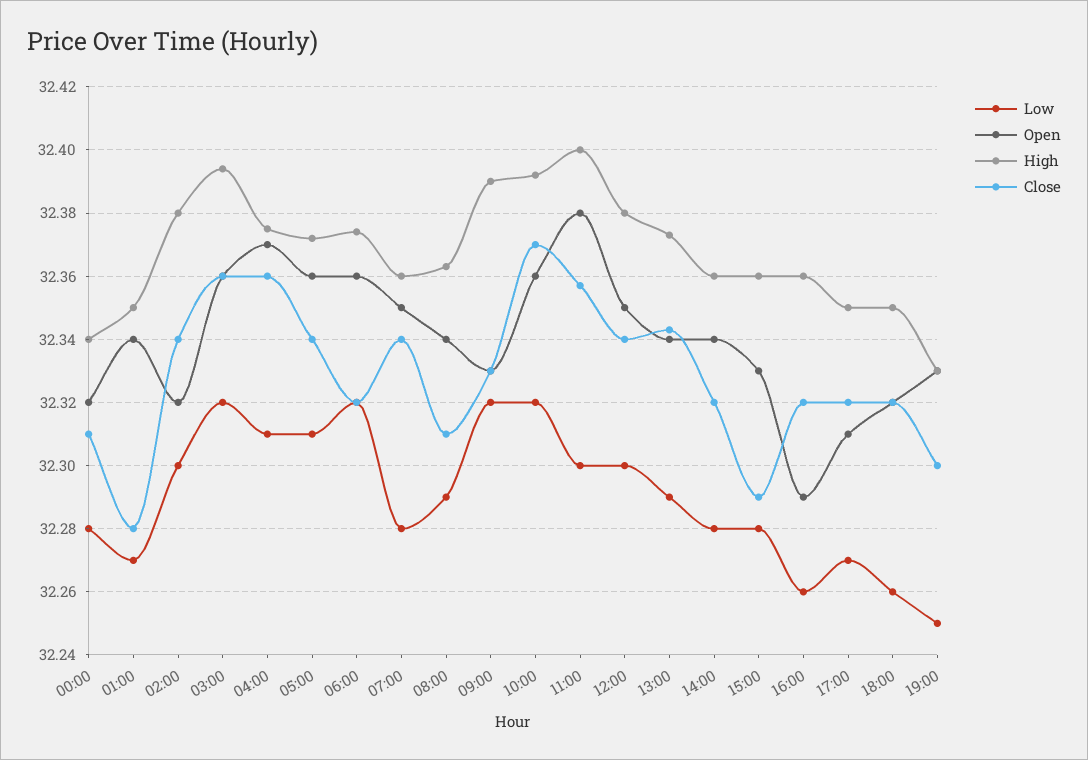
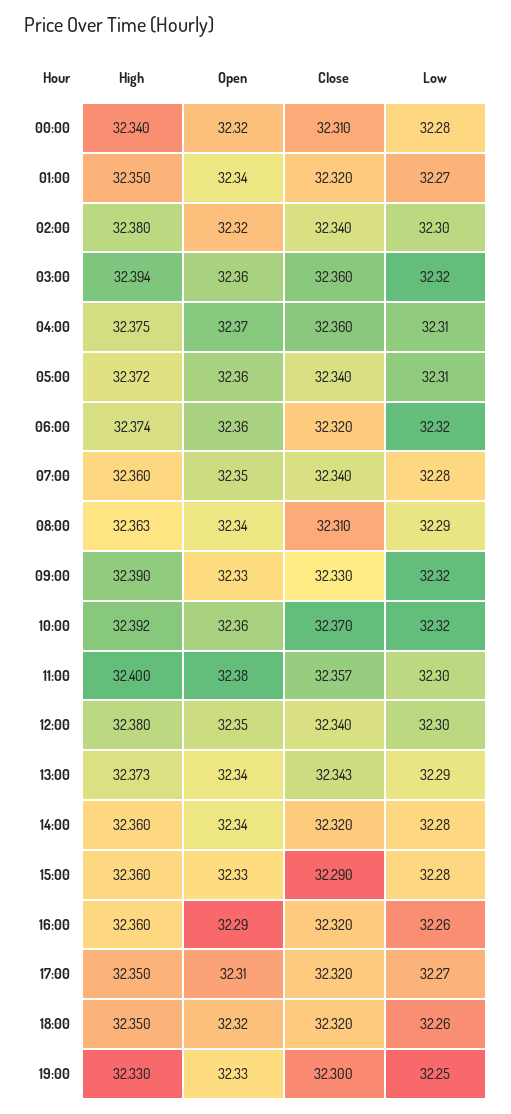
  {
    "Low": {
      "00:00": 32.28,
      "01:00": 32.27,
      "02:00": 32.3,
      "03:00": 32.32,
      "04:00": 32.31,
      "05:00": 32.31,
      "06:00": 32.32,
      "07:00": 32.28,
      "08:00": 32.29,
      "09:00": 32.32,
      "10:00": 32.32,
      "11:00": 32.3,
      "12:00": 32.3,
      "13:00": 32.29,
      "14:00": 32.28,
      "15:00": 32.28,
      "16:00": 32.26,
      "17:00": 32.27,
      "18:00": 32.26,
      "19:00": 32.25
    },
    "Open": {
      "00:00": 32.32,
      "01:00": 32.34,
      "02:00": 32.32,
      "03:00": 32.36,
      "04:00": 32.37,
      "05:00": 32.36,
      "06:00": 32.36,
      "07:00": 32.35,
      "08:00": 32.34,
      "09:00": 32.33,
      "10:00": 32.36,
      "11:00": 32.38,
      "12:00": 32.35,
      "13:00": 32.34,
      "14:00": 32.34,
      "15:00": 32.33,
      "16:00": 32.29,
      "17:00": 32.31,
      "18:00": 32.32,
      "19:00": 32.33
    },
    "High": {
      "00:00": 32.34,
      "01:00": 32.35,
      "02:00": 32.38,
      "03:00": 32.394,
      "04:00": 32.375,
      "05:00": 32.372,
      "06:00": 32.374,
      "07:00": 32.36,
      "08:00": 32.363,
      "09:00": 32.39,
      "10:00": 32.392,
      "11:00": 32.4,
      "12:00": 32.38,
      "13:00": 32.373,
      "14:00": 32.36,
      "15:00": 32.36,
      "16:00": 32.36,
      "17:00": 32.35,
      "18:00": 32.35,
      "19:00": 32.33
    },
    "Close": {
      "00:00": 32.31,
-     "01:00": 32.28,
+     "01:00": 32.32,
      "02:00": 32.34,
      "03:00": 32.36,
      "04:00": 32.36,
      "05:00": 32.34,
      "06:00": 32.32,
      "07:00": 32.34,
      "08:00": 32.31,
      "09:00": 32.33,
      "10:00": 32.37,
      "11:00": 32.357,
      "12:00": 32.34,
      "13:00": 32.343,
      "14:00": 32.32,
      "15:00": 32.29,
      "16:00": 32.32,
      "17:00": 32.32,
      "18:00": 32.32,
      "19:00": 32.3
    }
  }

